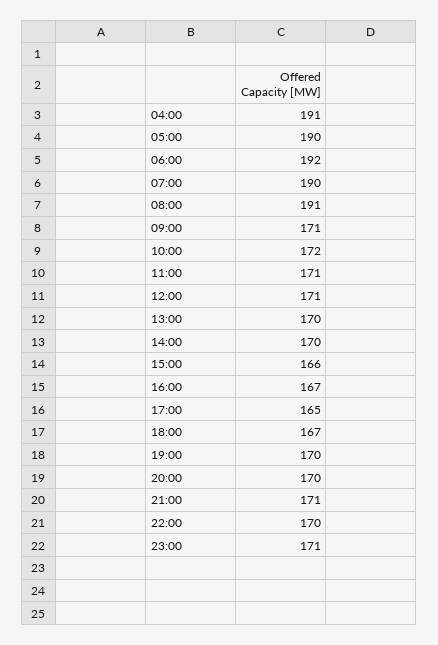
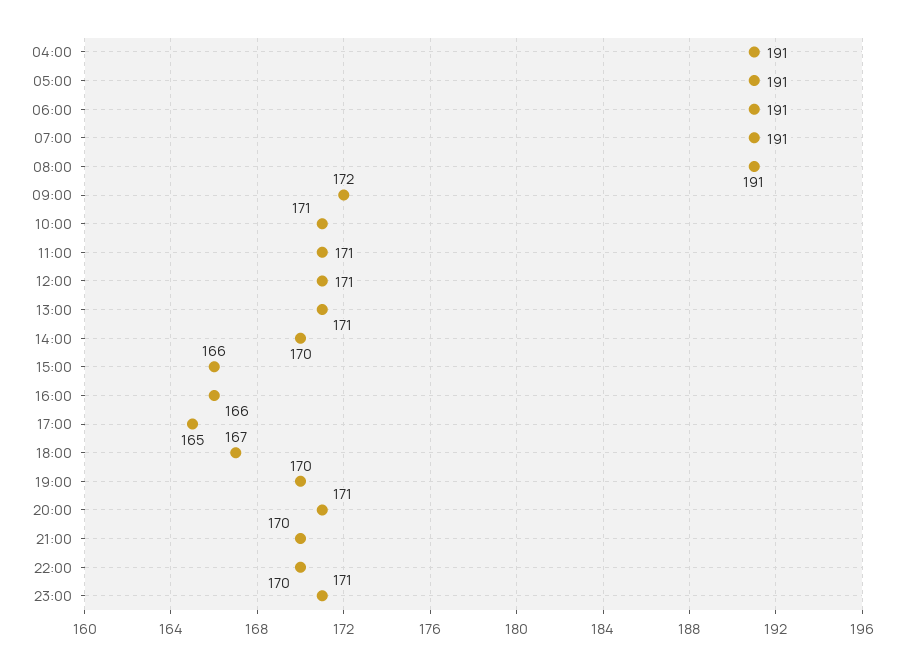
  {
    "04:00": 191,
-   "05:00": 190,
+   "05:00": 191,
-   "06:00": 192,
+   "06:00": 191,
-   "07:00": 190,
+   "07:00": 191,
    "08:00": 191,
-   "09:00": 171,
+   "09:00": 172,
-   "10:00": 172,
+   "10:00": 171,
    "11:00": 171,
    "12:00": 171,
-   "13:00": 170,
+   "13:00": 171,
    "14:00": 170,
    "15:00": 166,
-   "16:00": 167,
+   "16:00": 166,
    "17:00": 165,
    "18:00": 167,
    "19:00": 170,
-   "20:00": 170,
+   "20:00": 171,
-   "21:00": 171,
+   "21:00": 170,
    "22:00": 170,
    "23:00": 171
  }

